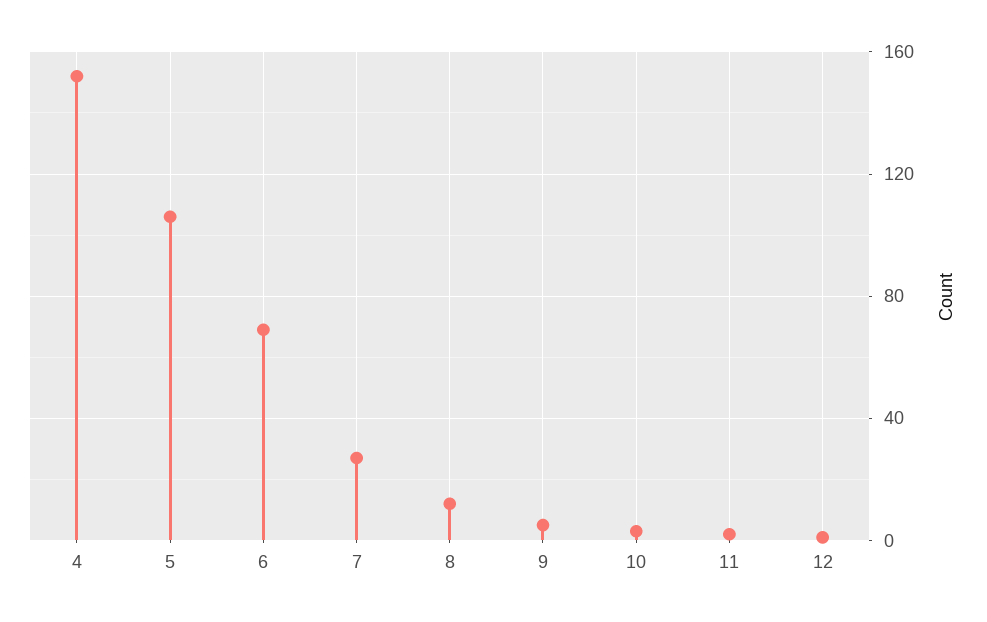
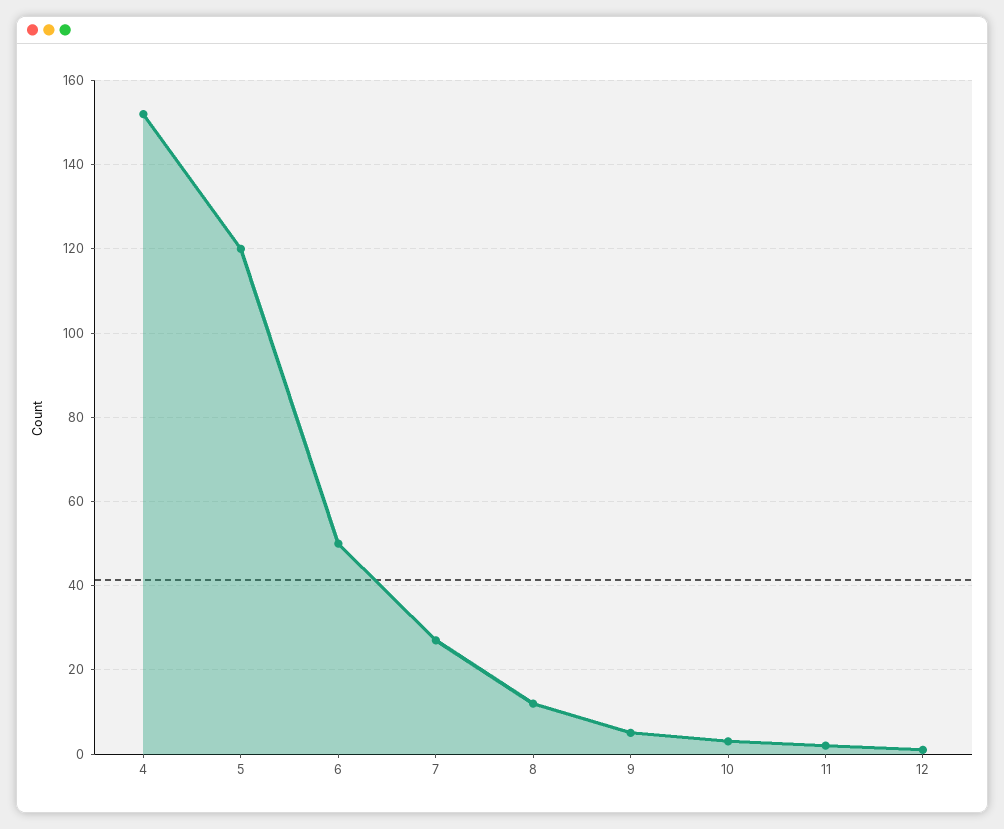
  {
    "4": 150,
-   "5": 105,
+   "5": 120,
-   "6": 70,
+   "6": 50,
    "7": 25,
    "8": 10,
    "9": 5,
    "10": 5,
    "11": 0,
    "12": 0
  }

